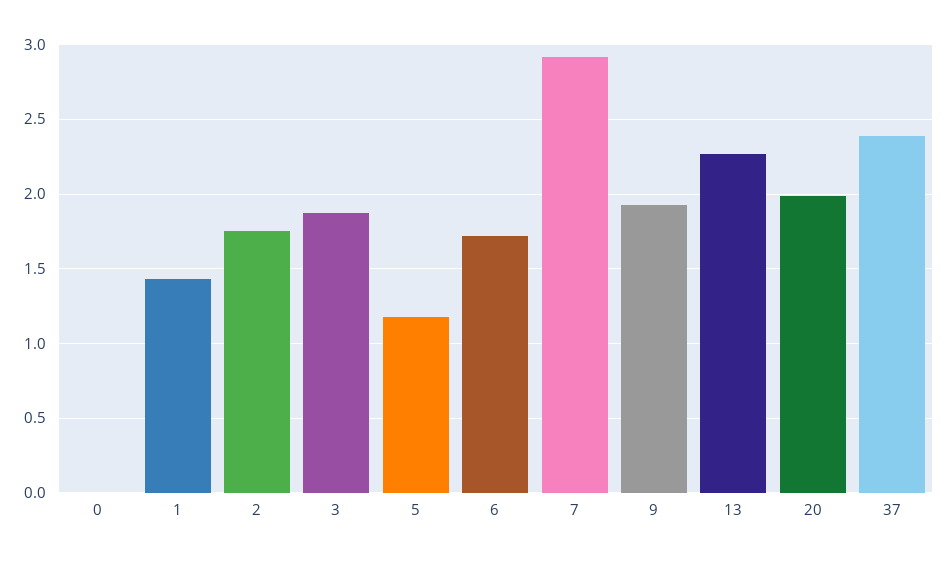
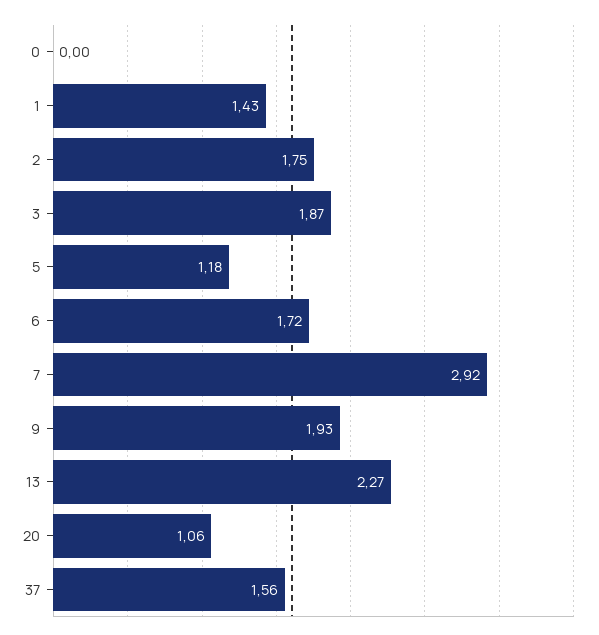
  {
    "0": 0,
    "1": 1.43,
    "2": 1.75,
    "3": 1.87,
    "5": 1.18,
    "6": 1.72,
    "7": 2.92,
    "9": 1.93,
    "13": 2.27,
-   "20": 2,
+   "20": 1.06,
-   "37": 2.4
+   "37": 1.56
  }

